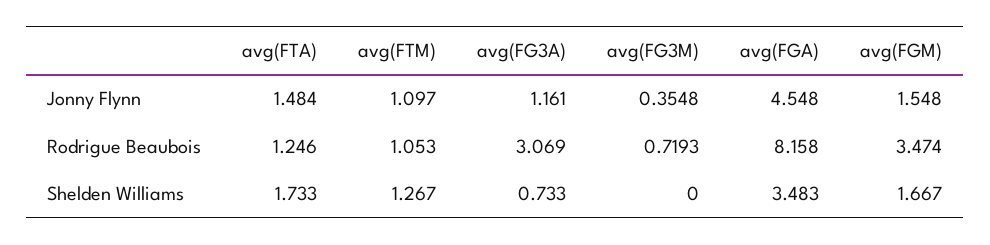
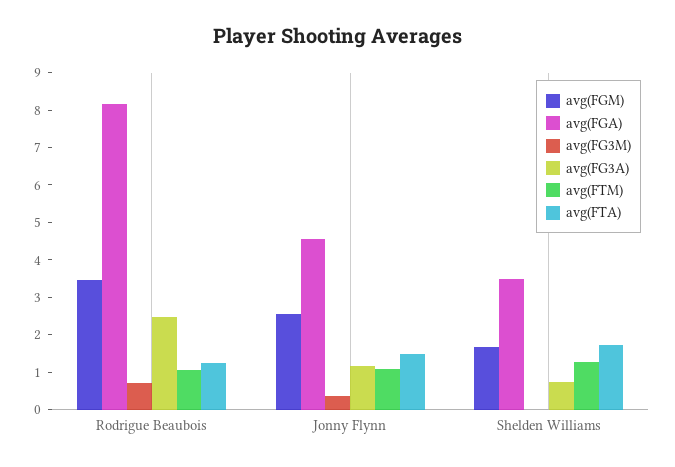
  {
    "avg(FTA)": {
      "Jonny Flynn": 1.484,
      "Rodrigue Beaubois": 1.246,
      "Shelden Williams": 1.733
    },
    "avg(FTM)": {
      "Jonny Flynn": 1.097,
      "Rodrigue Beaubois": 1.053,
      "Shelden Williams": 1.267
    },
    "avg(FG3A)": {
      "Jonny Flynn": 1.161,
-     "Rodrigue Beaubois": 3.069,
+     "Rodrigue Beaubois": 2.5,
      "Shelden Williams": 0.733
    },
    "avg(FG3M)": {
      "Jonny Flynn": 0.3548,
      "Rodrigue Beaubois": 0.7193,
      "Shelden Williams": 0
    },
    "avg(FGA)": {
      "Jonny Flynn": 4.548,
      "Rodrigue Beaubois": 8.158,
      "Shelden Williams": 3.483
    },
    "avg(FGM)": {
-     "Jonny Flynn": 1.548,
+     "Jonny Flynn": 2.5,
      "Rodrigue Beaubois": 3.474,
      "Shelden Williams": 1.667
    }
  }

